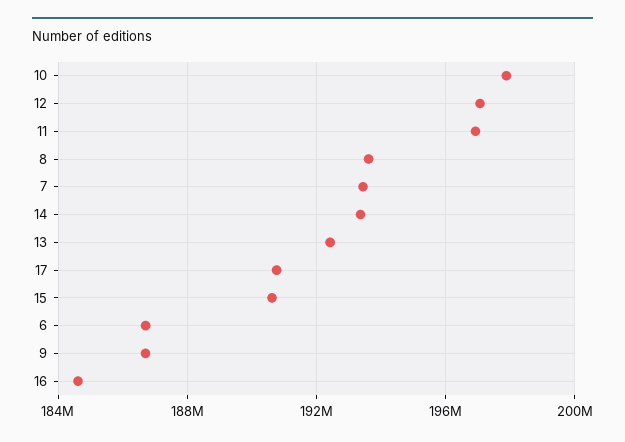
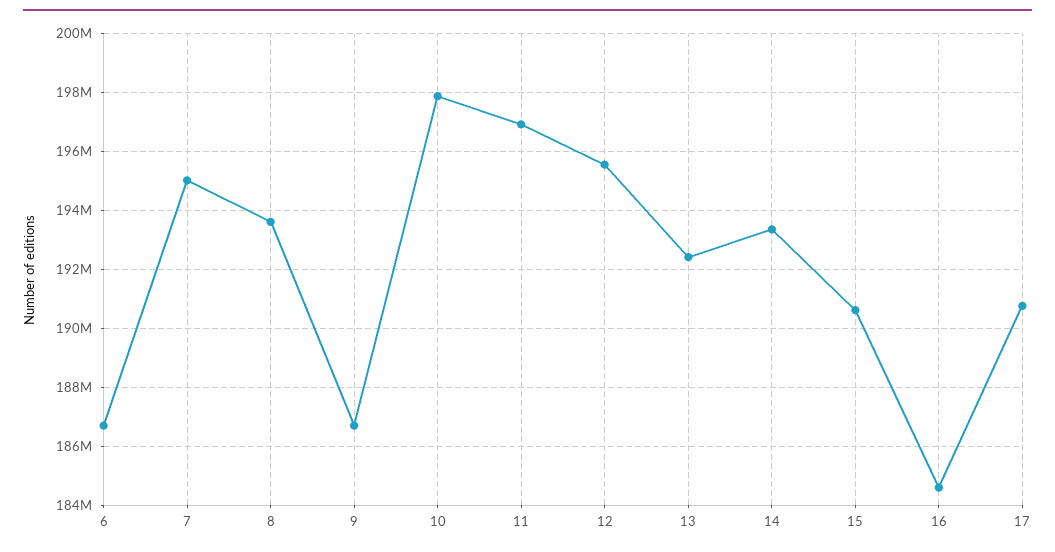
  {
    "10": 198000000,
-   "12": 197000000,
+   "12": 195500000,
    "11": 197000000,
    "8": 193500000,
-   "7": 193500000,
+   "7": 195000000,
    "14": 193250000,
    "13": 192500000,
    "17": 190750000,
    "15": 190500000,
    "6": 186750000,
    "9": 186750000,
    "16": 184500000
  }

